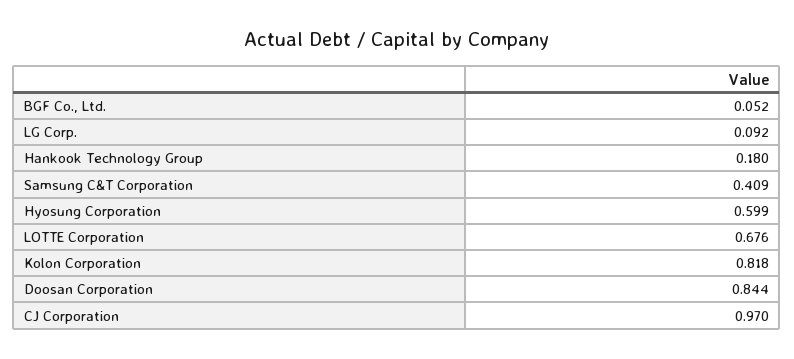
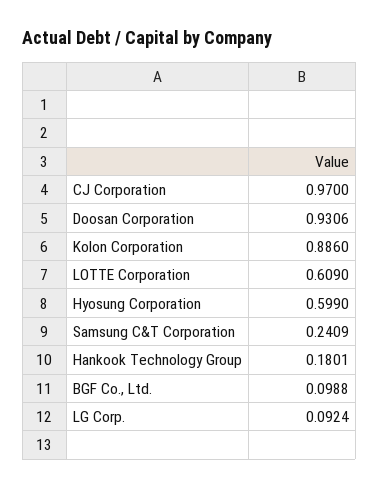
  {
-   "BGF Co., Ltd.": 0.052,
+   "BGF Co., Ltd.": 0.0988,
    "LG Corp.": 0.0924,
    "Hankook Technology Group": 0.1801,
-   "Samsung C&T Corporation": 0.409,
+   "Samsung C&T Corporation": 0.2409,
    "Hyosung Corporation": 0.599,
-   "LOTTE Corporation": 0.676,
+   "LOTTE Corporation": 0.609,
-   "Kolon Corporation": 0.818,
+   "Kolon Corporation": 0.886,
-   "Doosan Corporation": 0.844,
+   "Doosan Corporation": 0.9306,
    "CJ Corporation": 0.97
  }

